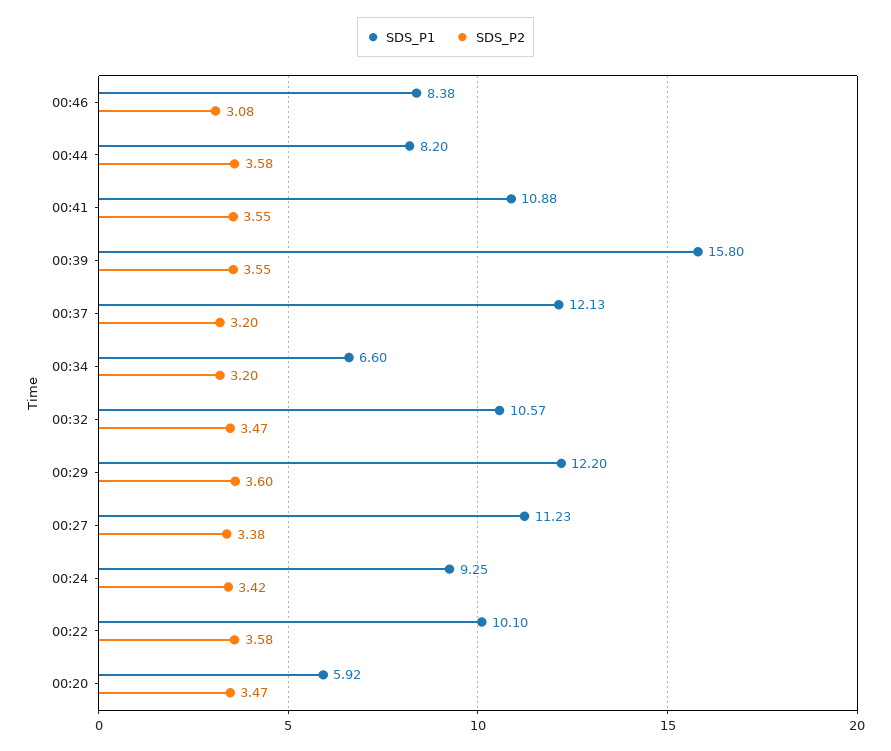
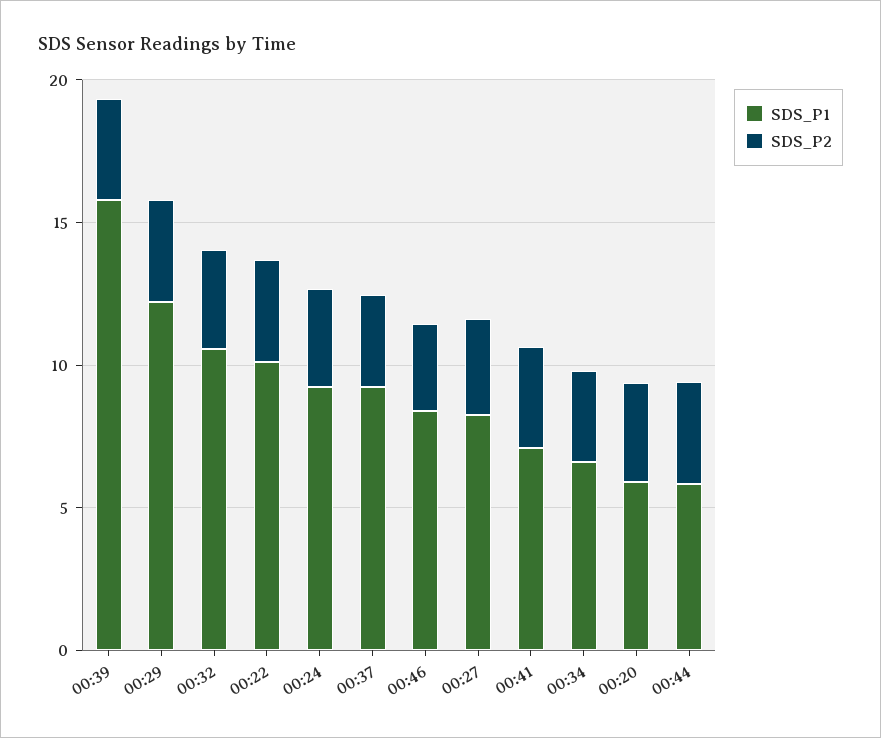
  {
    "SDS_P1": {
      "00:46": 8.38,
-     "00:44": 8.2,
+     "00:44": 6,
-     "00:41": 10.88,
+     "00:41": 7,
      "00:39": 15.8,
-     "00:37": 12.13,
+     "00:37": 9,
      "00:34": 6.6,
      "00:32": 10.57,
      "00:29": 12.2,
-     "00:27": 11.23,
+     "00:27": 8,
      "00:24": 9.25,
      "00:22": 10.1,
      "00:20": 5.92
    },
    "SDS_P2": {
      "00:46": 3.08,
      "00:44": 3.58,
      "00:41": 3.55,
      "00:39": 3.55,
      "00:37": 3.2,
      "00:34": 3.2,
      "00:32": 3.47,
      "00:29": 3.6,
      "00:27": 3.38,
      "00:24": 3.42,
      "00:22": 3.58,
      "00:20": 3.47
    }
  }

